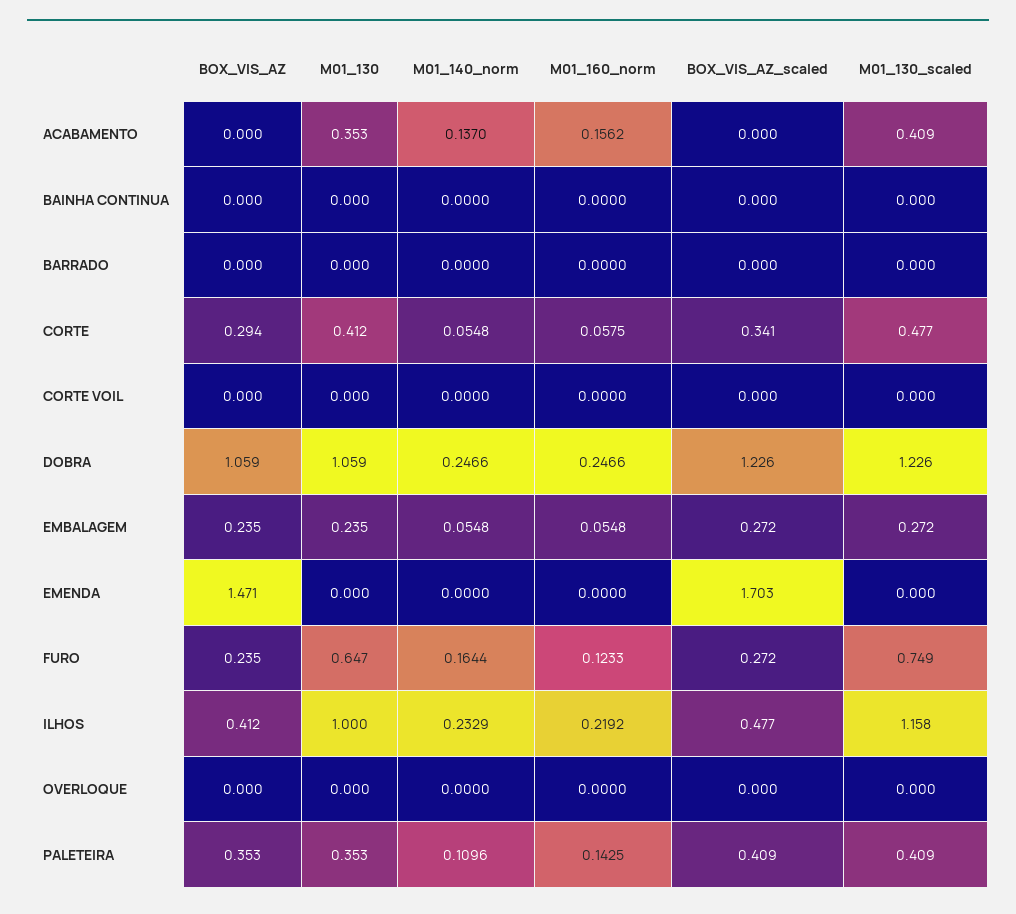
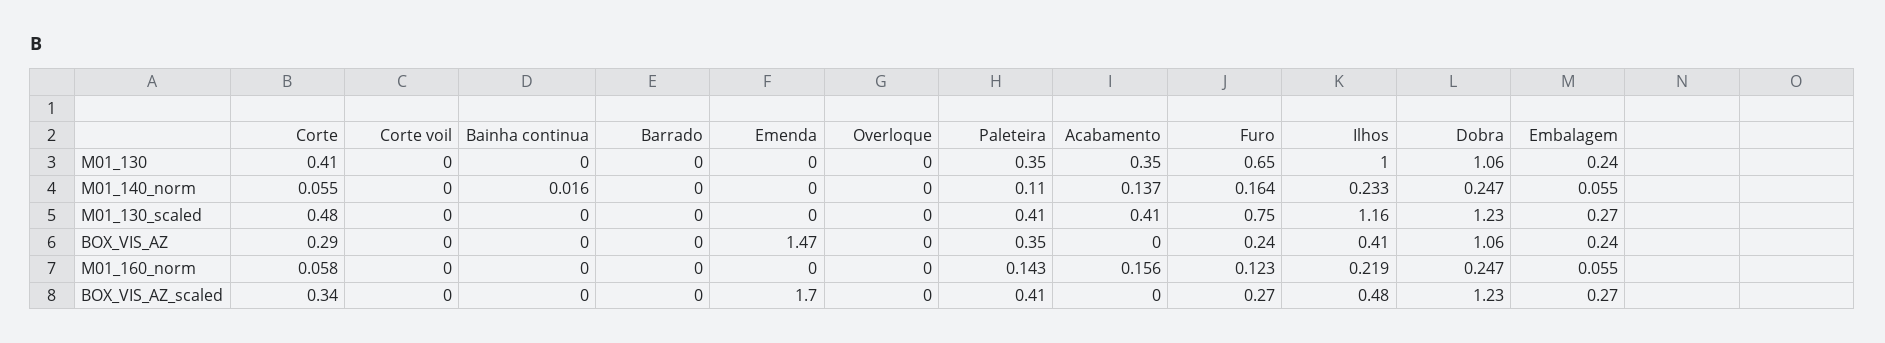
  {
    "BOX_VIS_AZ": {
      "ACABAMENTO": 0,
      "BAINHA CONTINUA": 0,
      "BARRADO": 0,
      "CORTE": 0.294,
      "CORTE VOIL": 0,
      "DOBRA": 1.059,
      "EMBALAGEM": 0.235,
      "EMENDA": 1.471,
      "FURO": 0.235,
      "ILHOS": 0.412,
      "OVERLOQUE": 0,
      "PALETEIRA": 0.353
    },
    "M01_130": {
      "ACABAMENTO": 0.353,
      "BAINHA CONTINUA": 0,
      "BARRADO": 0,
      "CORTE": 0.412,
      "CORTE VOIL": 0,
      "DOBRA": 1.059,
      "EMBALAGEM": 0.235,
      "EMENDA": 0,
      "FURO": 0.647,
      "ILHOS": 1,
      "OVERLOQUE": 0,
      "PALETEIRA": 0.353
    },
    "M01_140_norm": {
      "ACABAMENTO": 0.137,
-     "BAINHA CONTINUA": 0,
+     "BAINHA CONTINUA": 0.016,
      "BARRADO": 0,
      "CORTE": 0.0548,
      "CORTE VOIL": 0,
      "DOBRA": 0.2466,
      "EMBALAGEM": 0.0548,
      "EMENDA": 0,
      "FURO": 0.1644,
      "ILHOS": 0.2329,
      "OVERLOQUE": 0,
      "PALETEIRA": 0.1096
    },
    "M01_160_norm": {
      "ACABAMENTO": 0.1562,
      "BAINHA CONTINUA": 0,
      "BARRADO": 0,
      "CORTE": 0.0575,
      "CORTE VOIL": 0,
      "DOBRA": 0.2466,
      "EMBALAGEM": 0.0548,
      "EMENDA": 0,
      "FURO": 0.1233,
      "ILHOS": 0.2192,
      "OVERLOQUE": 0,
      "PALETEIRA": 0.1425
    },
    "BOX_VIS_AZ_scaled": {
      "ACABAMENTO": 0,
      "BAINHA CONTINUA": 0,
      "BARRADO": 0,
      "CORTE": 0.341,
      "CORTE VOIL": 0,
      "DOBRA": 1.226,
      "EMBALAGEM": 0.272,
      "EMENDA": 1.703,
      "FURO": 0.272,
      "ILHOS": 0.477,
      "OVERLOQUE": 0,
      "PALETEIRA": 0.409
    },
    "M01_130_scaled": {
      "ACABAMENTO": 0.409,
      "BAINHA CONTINUA": 0,
      "BARRADO": 0,
      "CORTE": 0.477,
      "CORTE VOIL": 0,
      "DOBRA": 1.226,
      "EMBALAGEM": 0.272,
      "EMENDA": 0,
      "FURO": 0.749,
      "ILHOS": 1.158,
      "OVERLOQUE": 0,
      "PALETEIRA": 0.409
    }
  }

